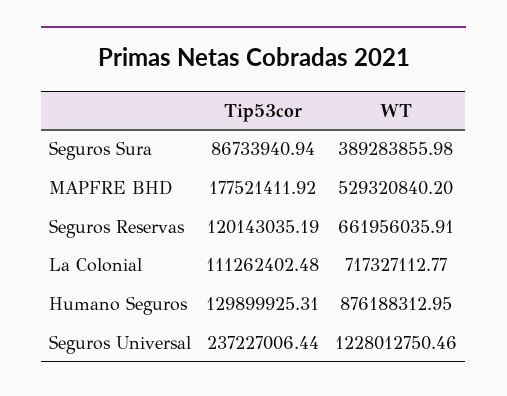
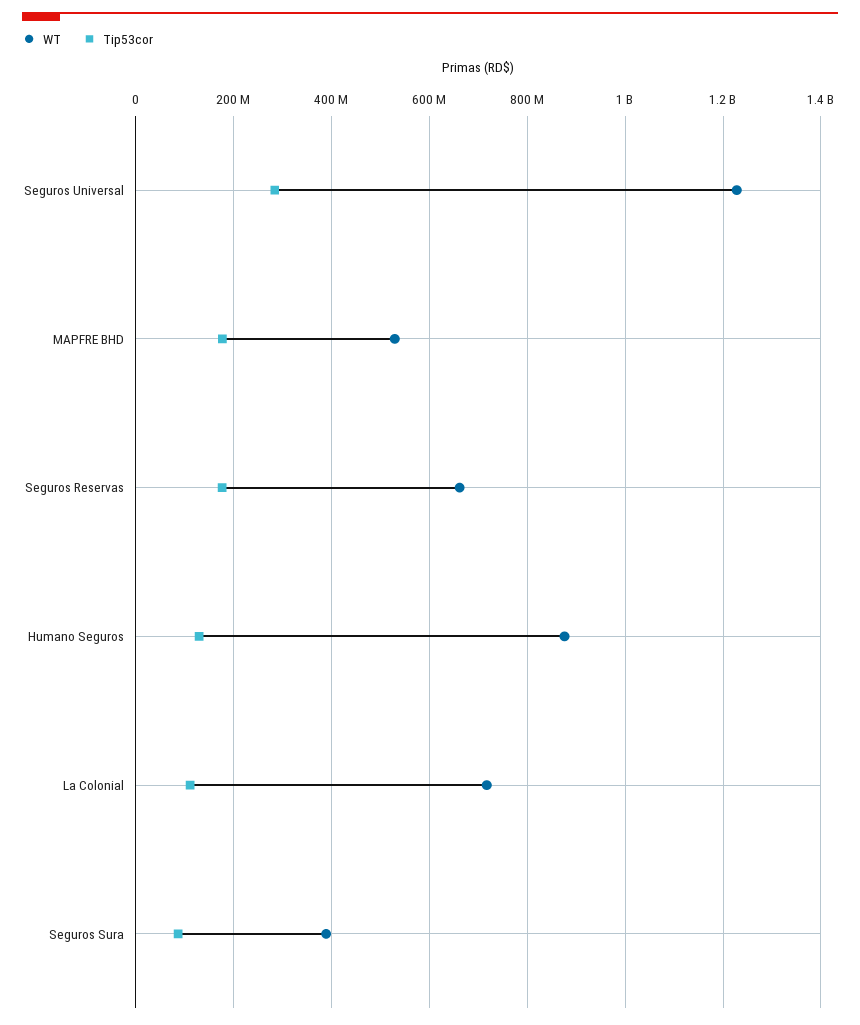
  {
    "Tip53cor": {
      "Seguros Sura": 86733940.94,
      "MAPFRE BHD": 177521411.92,
-     "Seguros Reservas": 120143035.19,
+     "Seguros Reservas": 180000000,
      "La Colonial": 111262402.48,
      "Humano Seguros": 129899925.31,
-     "Seguros Universal": 237227006.44
+     "Seguros Universal": 280000000
    },
    "WT": {
      "Seguros Sura": 389283855.98,
      "MAPFRE BHD": 529320840.2,
      "Seguros Reservas": 661956035.91,
      "La Colonial": 717327112.77,
      "Humano Seguros": 876188312.95,
      "Seguros Universal": 1228012750.46
    }
  }

